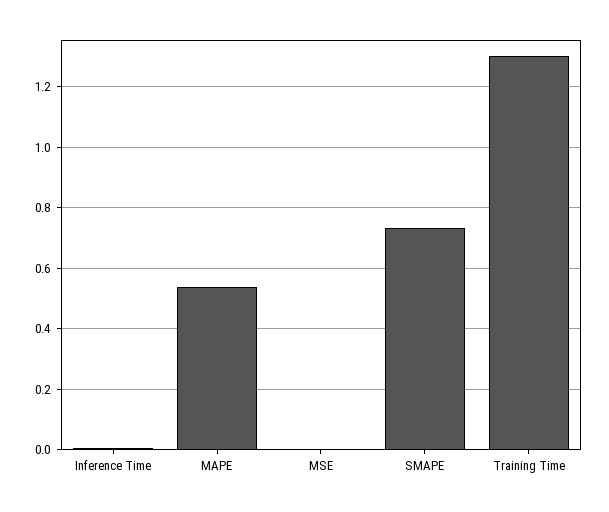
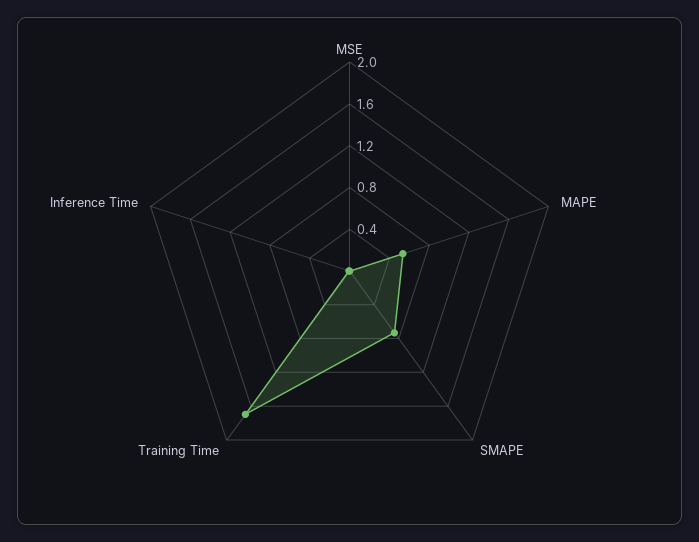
  {
    "Inference Time": 0,
    "MAPE": 0.54,
    "MSE": 0,
    "SMAPE": 0.74,
-   "Training Time": 1.3
+   "Training Time": 1.7
  }

